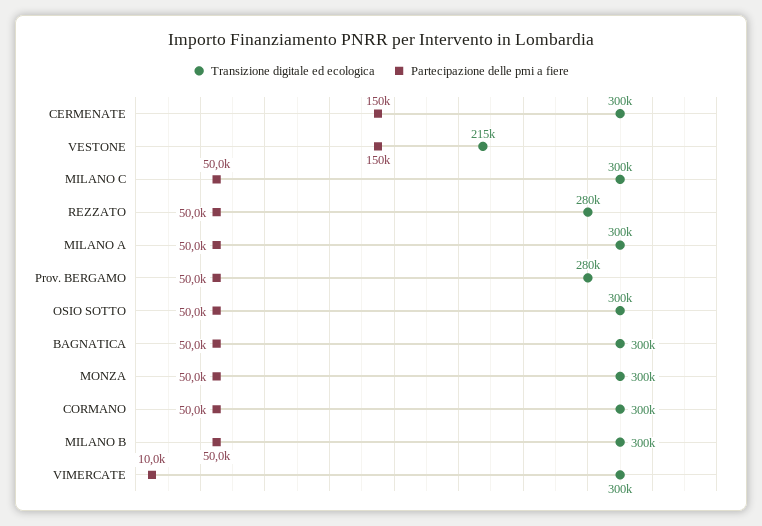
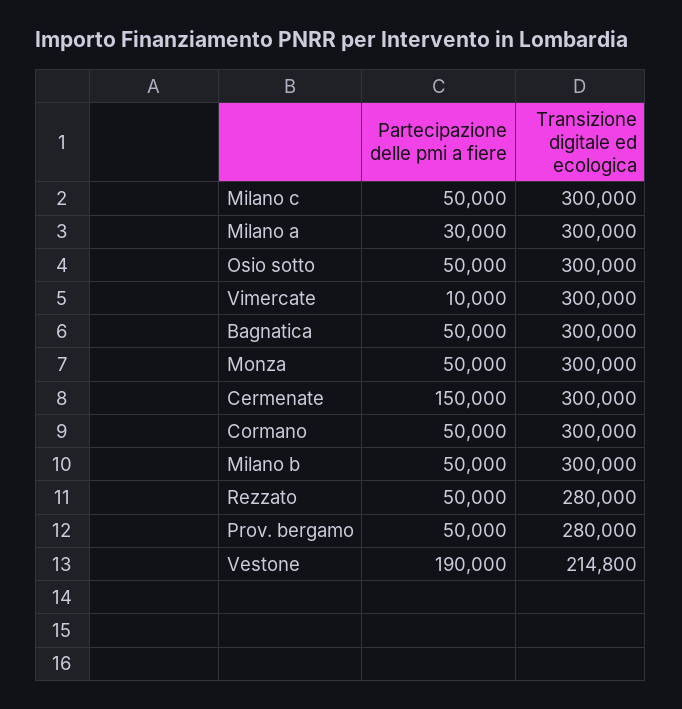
  {
    "Transizione digitale ed ecologica": {
      "CERMENATE": 300000,
      "VESTONE": 214800,
      "MILANO C": 300000,
      "REZZATO": 280000,
      "MILANO A": 300000,
      "Prov. BERGAMO": 280000,
      "OSIO SOTTO": 300000,
      "BAGNATICA": 300000,
      "MONZA": 300000,
      "CORMANO": 300000,
      "MILANO B": 300000,
      "VIMERCATE": 300000
    },
    "Partecipazione delle pmi a fiere": {
      "CERMENATE": 150000,
-     "VESTONE": 150000,
+     "VESTONE": 190000,
      "MILANO C": 50000,
      "REZZATO": 50000,
-     "MILANO A": 50000,
+     "MILANO A": 30000,
      "Prov. BERGAMO": 50000,
      "OSIO SOTTO": 50000,
      "BAGNATICA": 50000,
      "MONZA": 50000,
      "CORMANO": 50000,
      "MILANO B": 50000,
      "VIMERCATE": 10000
    }
  }

